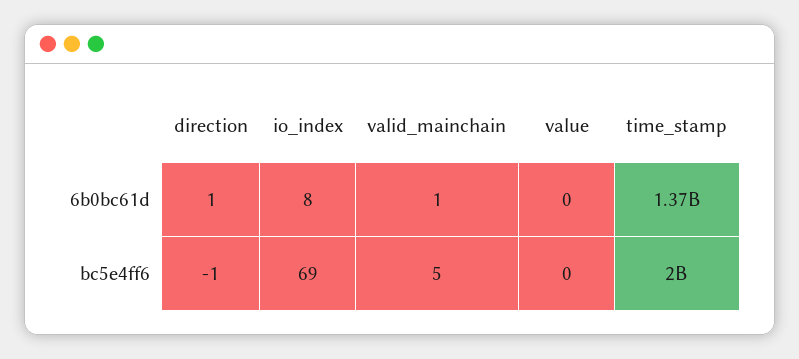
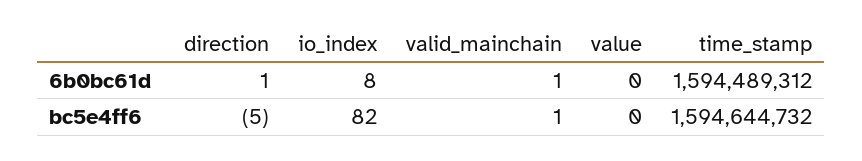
  {
    "direction": {
      "6b0bc61d": 1,
-     "bc5e4ff6": -1
+     "bc5e4ff6": -5
    },
    "io_index": {
      "6b0bc61d": 8,
-     "bc5e4ff6": 69
+     "bc5e4ff6": 82
    },
    "valid_mainchain": {
      "6b0bc61d": 1,
-     "bc5e4ff6": 5
+     "bc5e4ff6": 1
    },
    "value": {
      "6b0bc61d": 0,
      "bc5e4ff6": 0
    },
    "time_stamp": {
-     "6b0bc61d": 1370000000,
+     "6b0bc61d": 1594489312,
-     "bc5e4ff6": 2000000000
+     "bc5e4ff6": 1594644732
    }
  }

